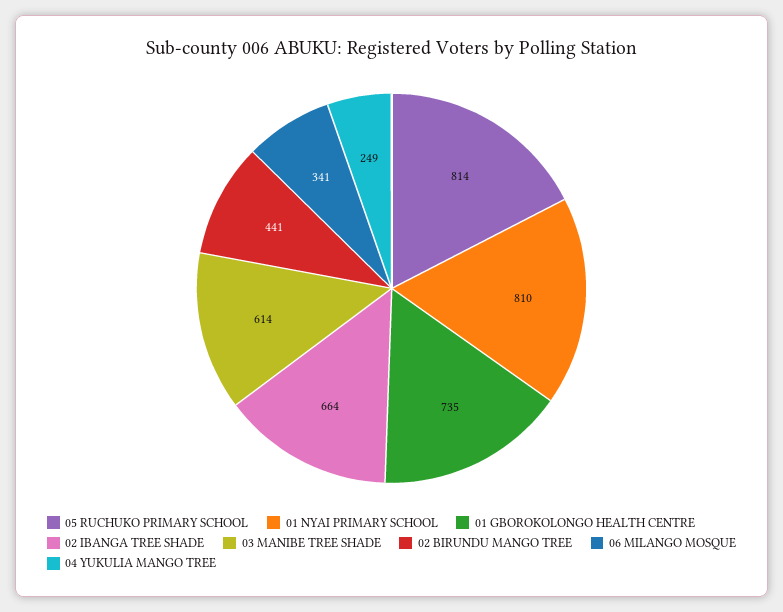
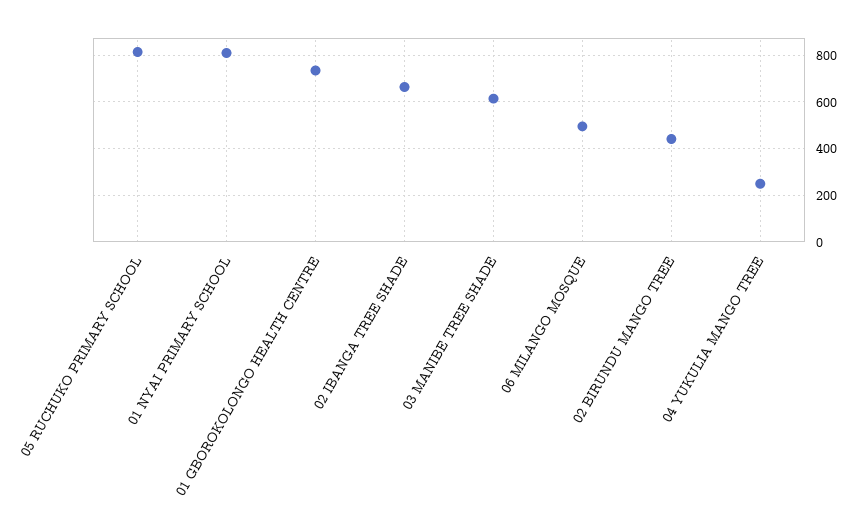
  {
    "05 RUCHUKO PRIMARY SCHOOL": 814,
    "01 NYAI PRIMARY SCHOOL": 810,
    "01 GBOROKOLONGO HEALTH CENTRE": 735,
    "02 IBANGA TREE SHADE": 664,
    "03 MANIBE TREE SHADE": 614,
    "02 BIRUNDU MANGO TREE": 441,
-   "06 MILANGO MOSQUE": 341,
+   "06 MILANGO MOSQUE": 500,
    "04 YUKULIA MANGO TREE": 249
  }

